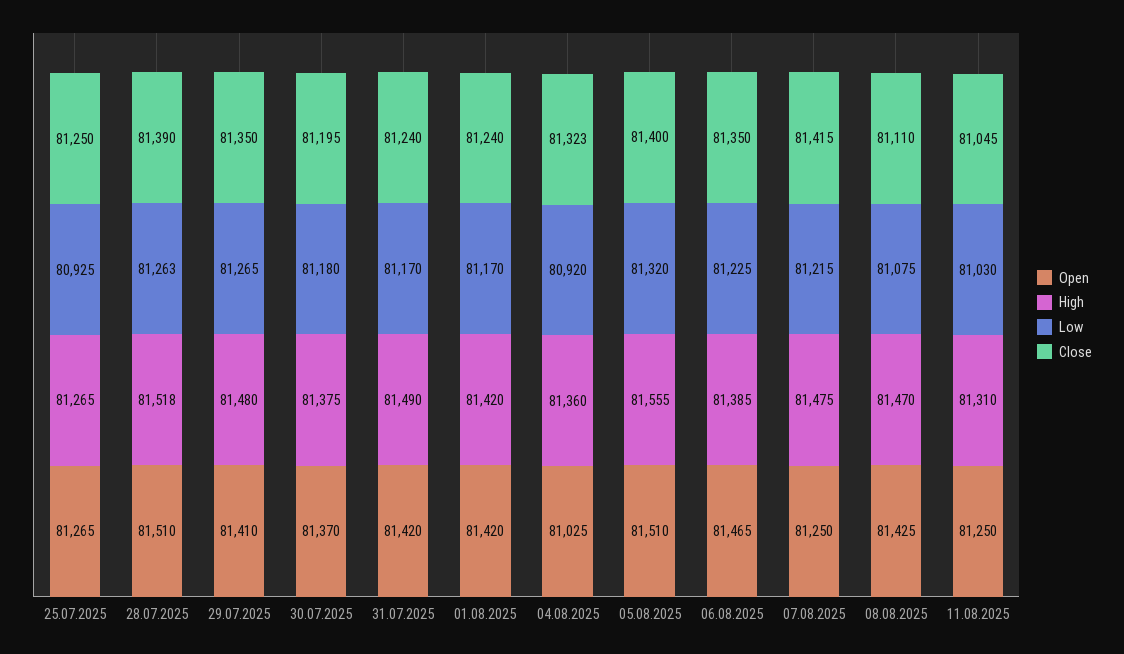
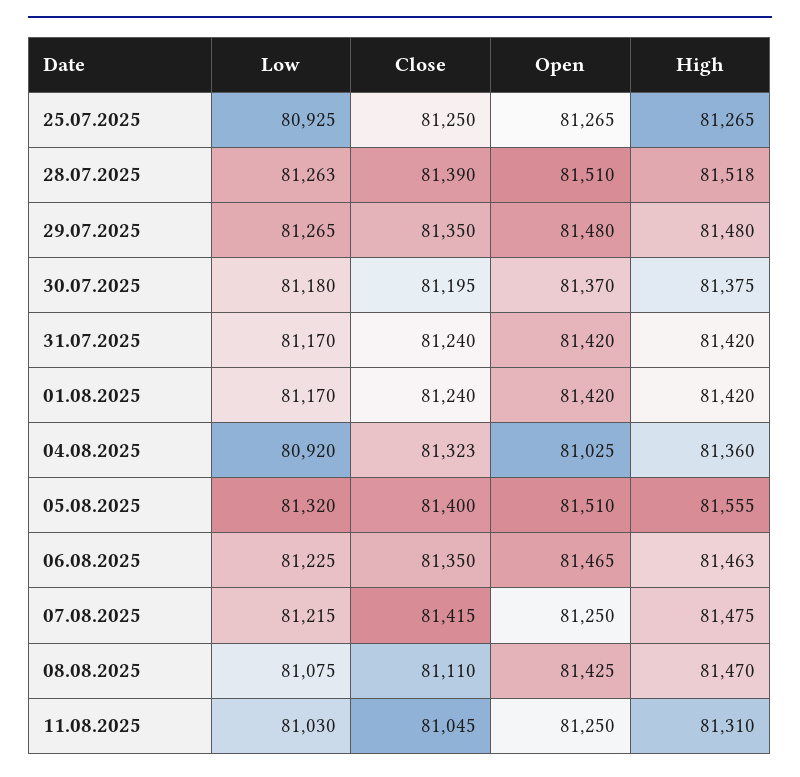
  {
    "Open": {
      "25.07.2025": 81265,
      "28.07.2025": 81510,
-     "29.07.2025": 81410,
+     "29.07.2025": 81480,
      "30.07.2025": 81370,
      "31.07.2025": 81420,
      "01.08.2025": 81420,
      "04.08.2025": 81025,
      "05.08.2025": 81510,
      "06.08.2025": 81465,
      "07.08.2025": 81250,
      "08.08.2025": 81425,
      "11.08.2025": 81250
    },
    "High": {
      "25.07.2025": 81265,
      "28.07.2025": 81518,
      "29.07.2025": 81480,
      "30.07.2025": 81375,
-     "31.07.2025": 81490,
+     "31.07.2025": 81420,
      "01.08.2025": 81420,
      "04.08.2025": 81360,
      "05.08.2025": 81555,
-     "06.08.2025": 81385,
+     "06.08.2025": 81463,
      "07.08.2025": 81475,
      "08.08.2025": 81470,
      "11.08.2025": 81310
    },
    "Low": {
      "25.07.2025": 80925,
      "28.07.2025": 81263,
      "29.07.2025": 81265,
      "30.07.2025": 81180,
      "31.07.2025": 81170,
      "01.08.2025": 81170,
      "04.08.2025": 80920,
      "05.08.2025": 81320,
      "06.08.2025": 81225,
      "07.08.2025": 81215,
      "08.08.2025": 81075,
      "11.08.2025": 81030
    },
    "Close": {
      "25.07.2025": 81250,
      "28.07.2025": 81390,
      "29.07.2025": 81350,
      "30.07.2025": 81195,
      "31.07.2025": 81240,
      "01.08.2025": 81240,
      "04.08.2025": 81323,
      "05.08.2025": 81400,
      "06.08.2025": 81350,
      "07.08.2025": 81415,
      "08.08.2025": 81110,
      "11.08.2025": 81045
    }
  }

